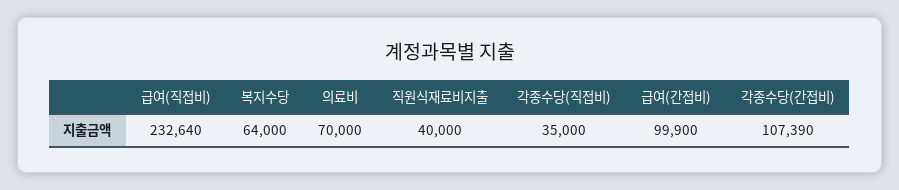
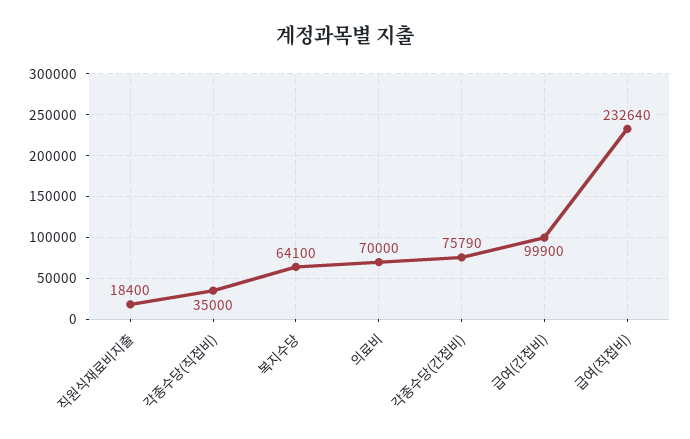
  {
    "급여(직접비)": 232640,
-   "복지수당": 64000,
+   "복지수당": 64100,
    "의료비": 70000,
-   "직원식재료비지출": 40000,
+   "직원식재료비지출": 18400,
    "각종수당(직접비)": 35000,
    "급여(간접비)": 99900,
-   "각종수당(간접비)": 107390
+   "각종수당(간접비)": 75790
  }

